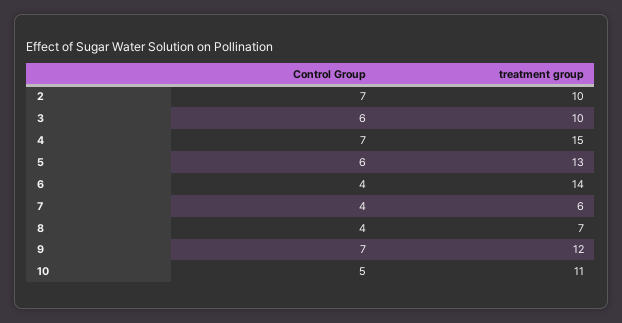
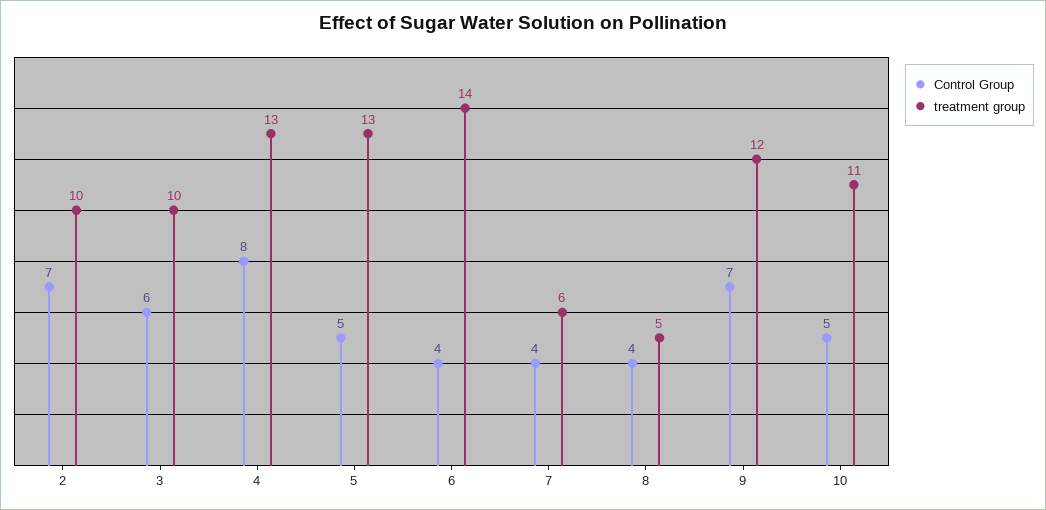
  {
    "Control Group": {
      "2": 7,
      "3": 6,
-     "4": 7,
+     "4": 8,
-     "5": 6,
+     "5": 5,
      "6": 4,
      "7": 4,
      "8": 4,
      "9": 7,
      "10": 5
    },
    "treatment group": {
      "2": 10,
      "3": 10,
-     "4": 15,
+     "4": 13,
      "5": 13,
      "6": 14,
      "7": 6,
-     "8": 7,
+     "8": 5,
      "9": 12,
      "10": 11
    }
  }

